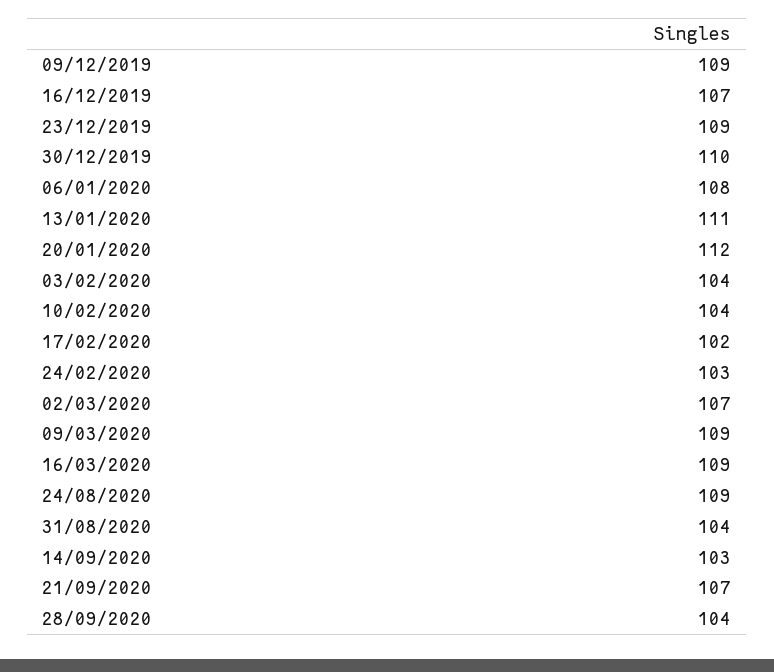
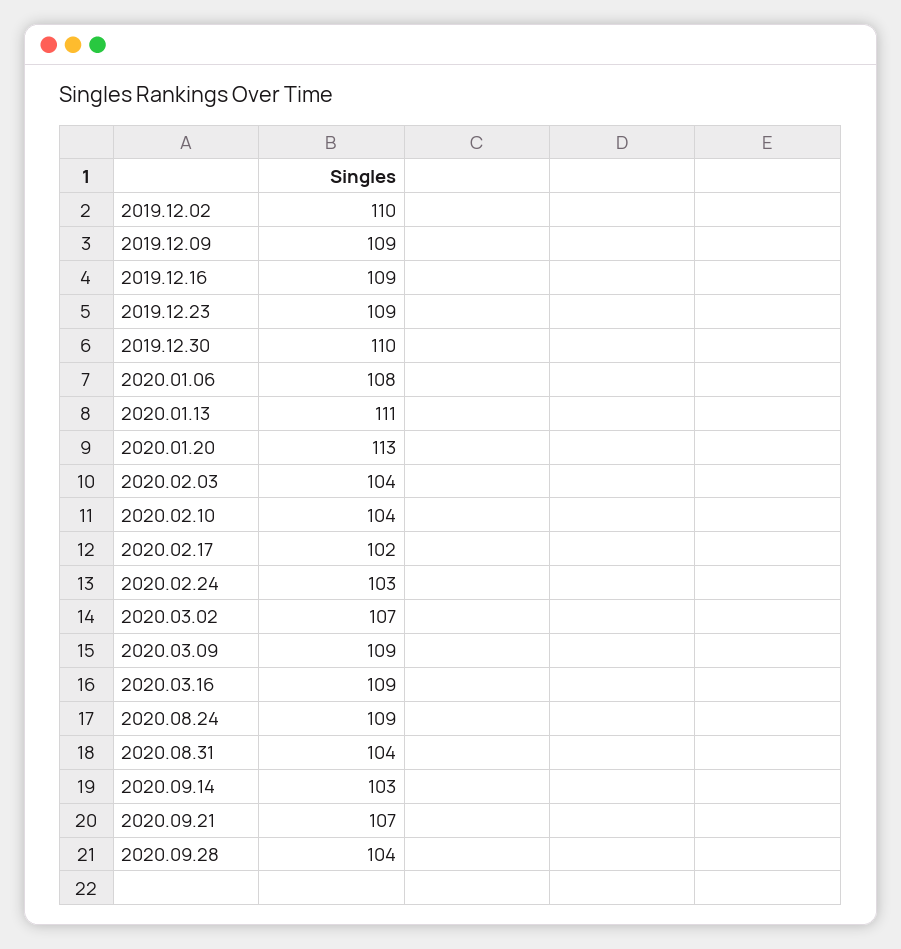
  {
    "09/12/2019": 109,
-   "16/12/2019": 107,
+   "16/12/2019": 109,
    "23/12/2019": 109,
    "30/12/2019": 110,
    "06/01/2020": 108,
    "13/01/2020": 111,
-   "20/01/2020": 112,
+   "20/01/2020": 113,
    "03/02/2020": 104,
    "10/02/2020": 104,
    "17/02/2020": 102,
    "24/02/2020": 103,
    "02/03/2020": 107,
    "09/03/2020": 109,
    "16/03/2020": 109,
    "24/08/2020": 109,
    "31/08/2020": 104,
    "14/09/2020": 103,
    "21/09/2020": 107,
-   "28/09/2020": 104
+   "28/09/2020": 104,
+   "2019.12.02": 110
  }

